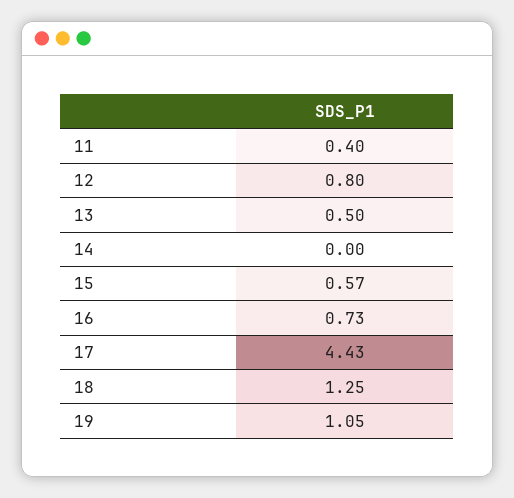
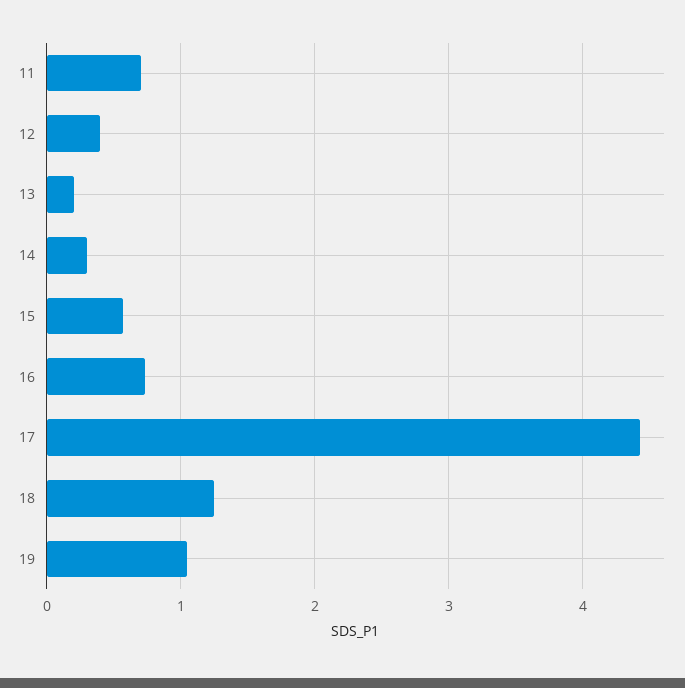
  {
-   "11": 0.4,
+   "11": 0.7,
-   "12": 0.8,
+   "12": 0.4,
-   "13": 0.5,
+   "13": 0.2,
-   "14": 0,
+   "14": 0.3,
    "15": 0.57,
    "16": 0.73,
    "17": 4.43,
    "18": 1.25,
    "19": 1.05
  }

